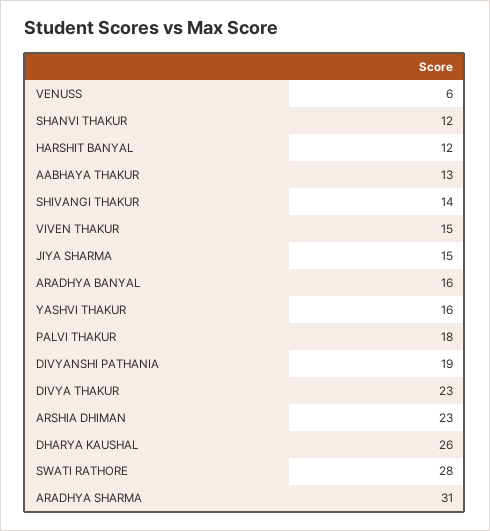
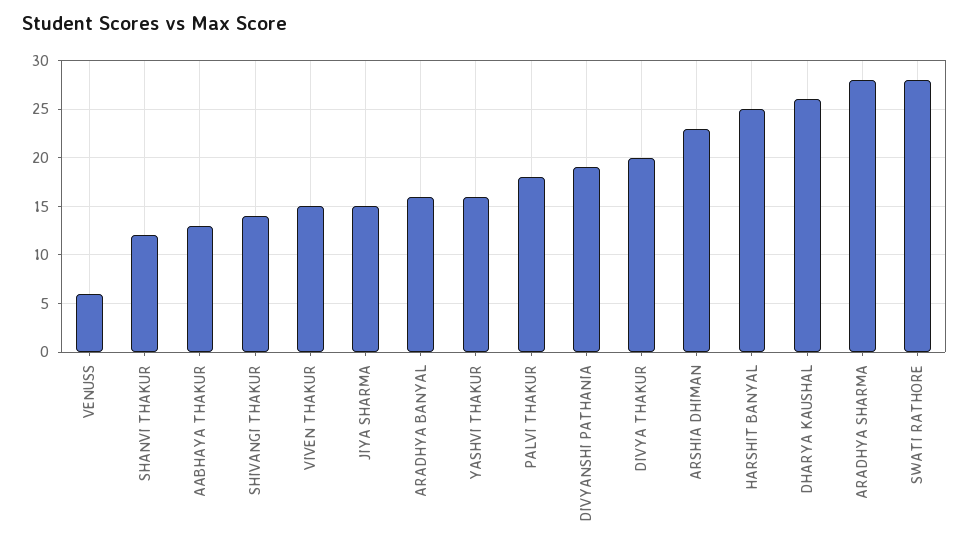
  {
    "VENUSS": 6,
    "SHANVI THAKUR": 12,
-   "HARSHIT BANYAL": 12,
+   "HARSHIT BANYAL": 25,
    "AABHAYA THAKUR": 13,
    "SHIVANGI THAKUR": 14,
    "VIVEN THAKUR": 15,
    "JIYA SHARMA": 15,
    "ARADHYA BANYAL": 16,
    "YASHVI THAKUR": 16,
    "PALVI THAKUR": 18,
    "DIVYANSHI PATHANIA": 19,
-   "DIVYA THAKUR": 23,
+   "DIVYA THAKUR": 20,
    "ARSHIA DHIMAN": 23,
    "DHARYA KAUSHAL": 26,
    "SWATI RATHORE": 28,
-   "ARADHYA SHARMA": 31
+   "ARADHYA SHARMA": 28
  }

